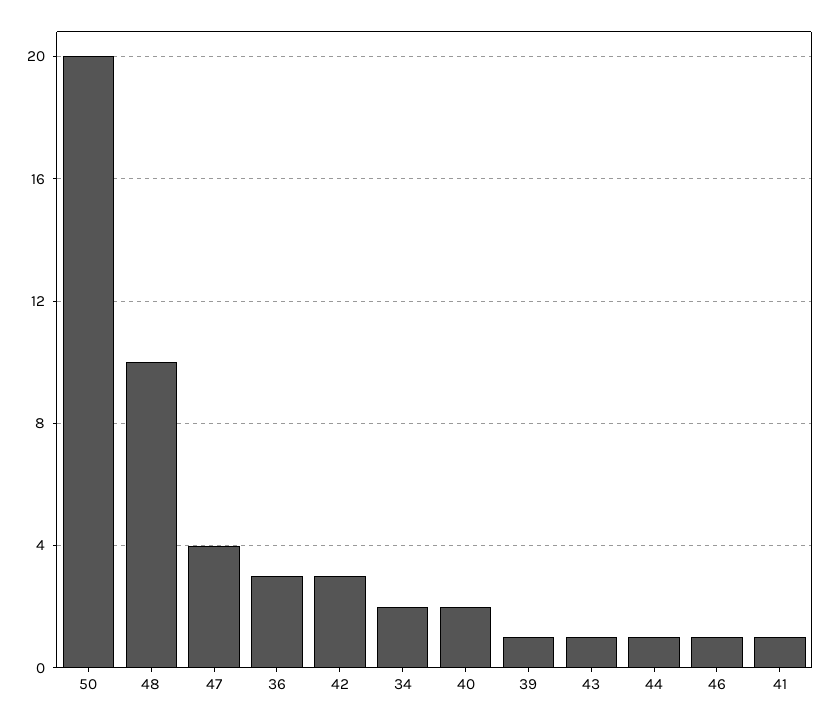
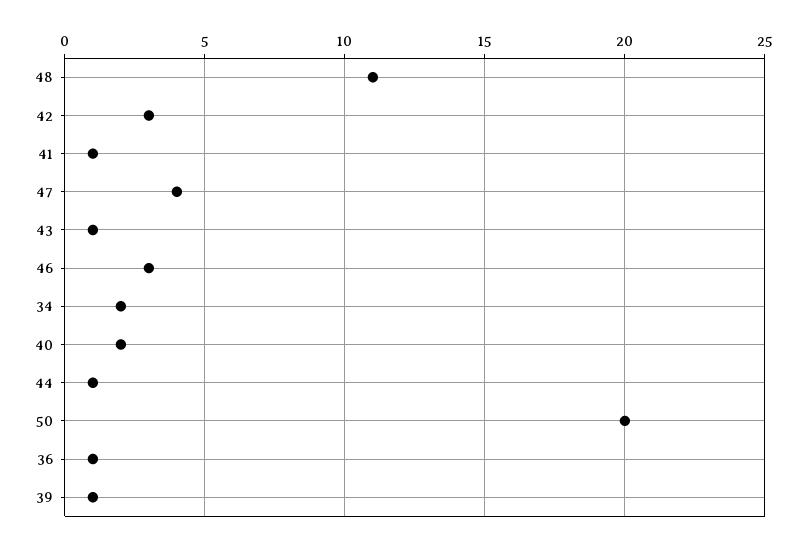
  {
    "50": 20,
-   "48": 10,
+   "48": 11,
    "47": 4,
-   "36": 3,
+   "36": 1,
    "42": 3,
    "34": 2,
    "40": 2,
    "39": 1,
    "43": 1,
    "44": 1,
-   "46": 1,
+   "46": 3,
    "41": 1
  }

